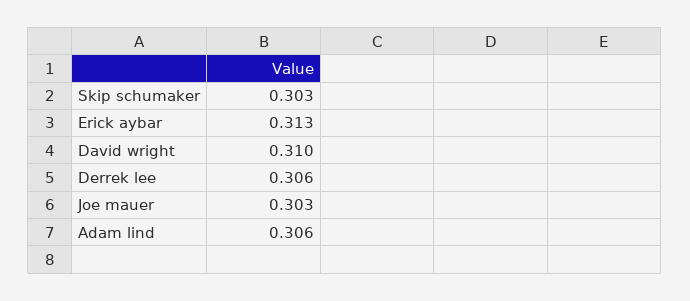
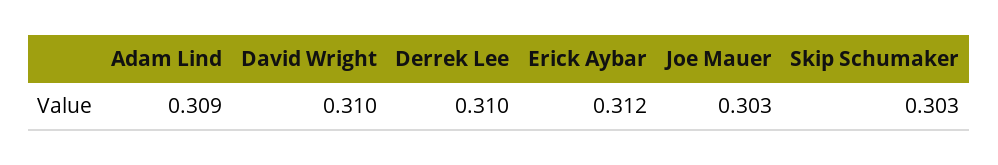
  {
    "Skip schumaker": 0.303,
-   "Erick aybar": 0.313,
+   "Erick aybar": 0.312,
    "David wright": 0.31,
-   "Derrek lee": 0.306,
+   "Derrek lee": 0.31,
    "Joe mauer": 0.303,
-   "Adam lind": 0.306
+   "Adam lind": 0.309
  }

